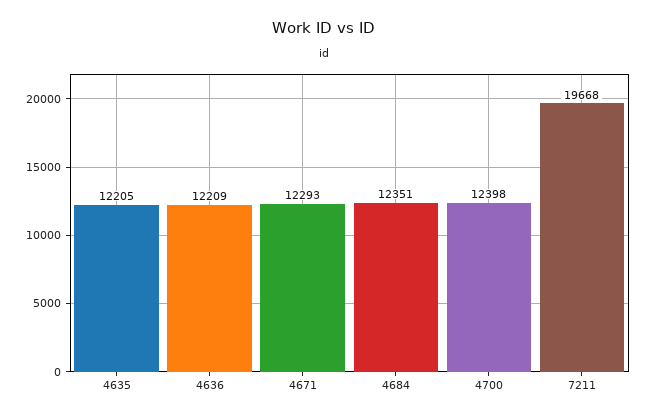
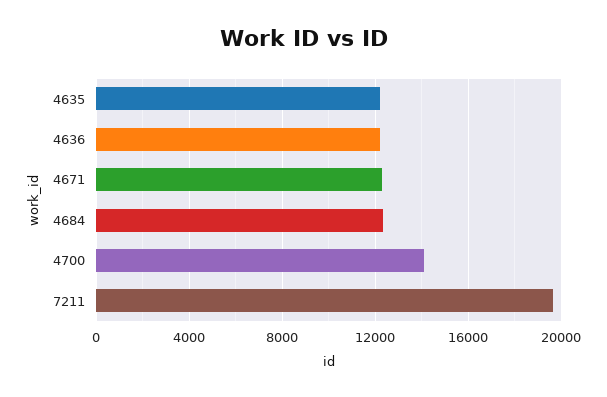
  {
    "4635": 12205,
    "4636": 12209,
    "4671": 12293,
    "4684": 12351,
-   "4700": 12398,
+   "4700": 14000,
    "7211": 19668
  }

